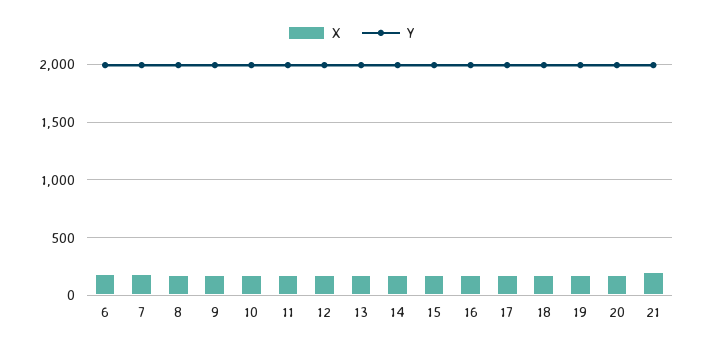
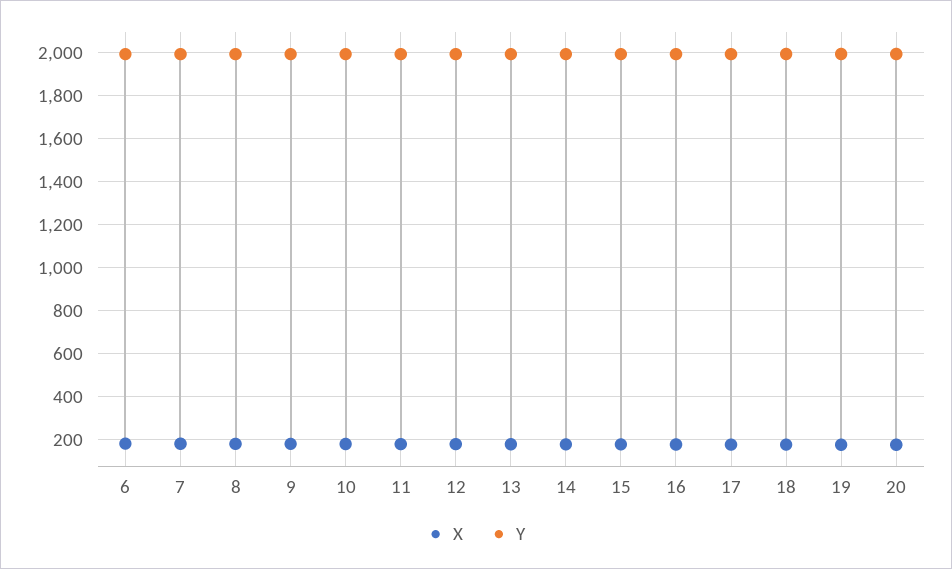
  {
    "X": {
      "6": 200,
      "7": 200,
      "8": 200,
      "9": 200,
      "10": 200,
      "11": 200,
      "12": 200,
      "13": 200,
      "14": 200,
      "15": 200,
      "16": 200,
      "17": 200,
      "18": 200,
      "19": 200,
-     "20": 200,
+     "20": 200
-     "21": 200
    },
    "Y": {
      "6": 2000,
      "7": 2000,
      "8": 2000,
      "9": 2000,
      "10": 2000,
      "11": 2000,
      "12": 2000,
      "13": 2000,
      "14": 2000,
      "15": 2000,
      "16": 2000,
      "17": 2000,
      "18": 2000,
      "19": 2000,
-     "20": 2000,
+     "20": 2000
-     "21": 2000
    }
  }

